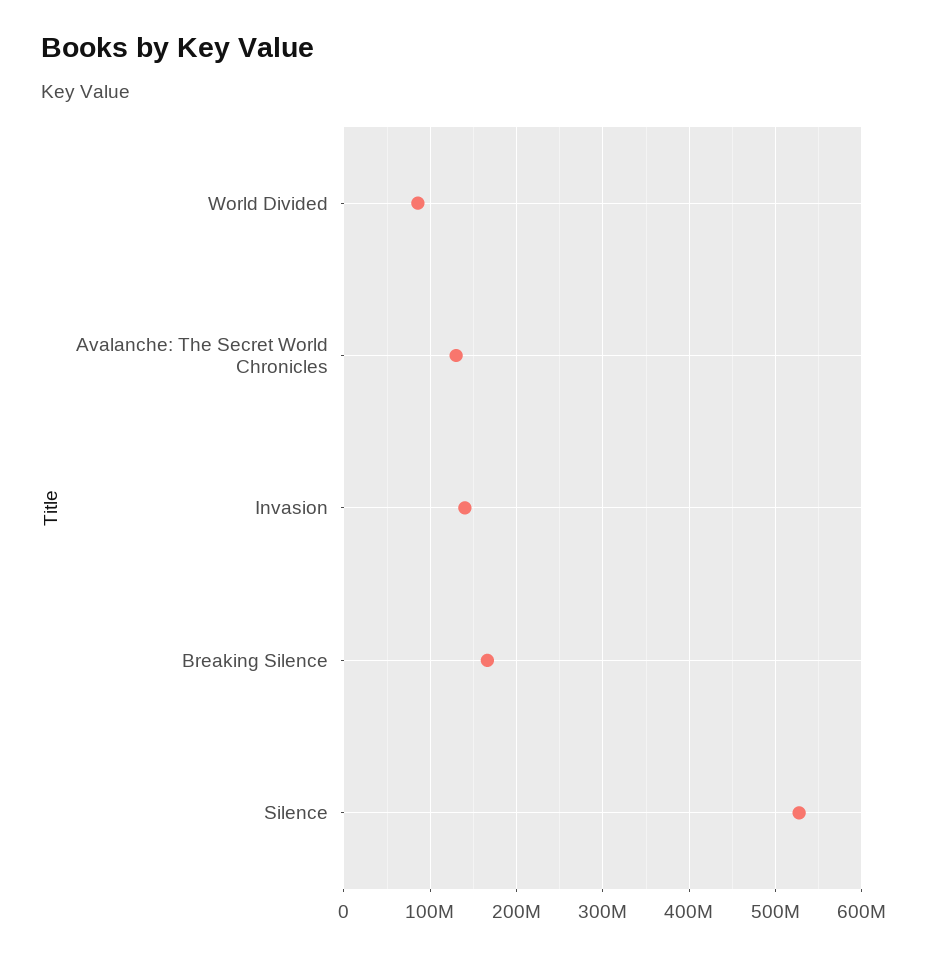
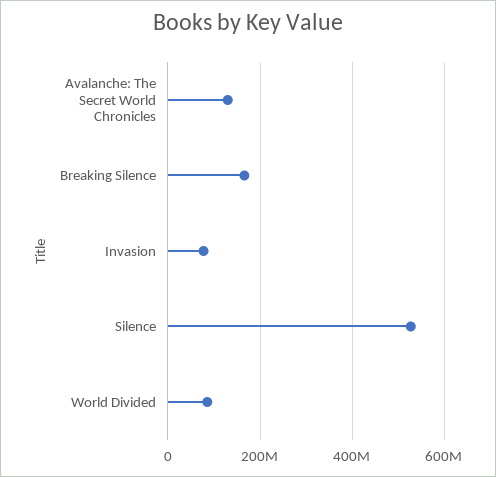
  {
    "World Divided": 90000000,
    "Avalanche: The Secret World Chronicles": 130000000,
-   "Invasion": 140000000,
+   "Invasion": 80000000,
    "Breaking Silence": 170000000,
    "Silence": 530000000
  }

